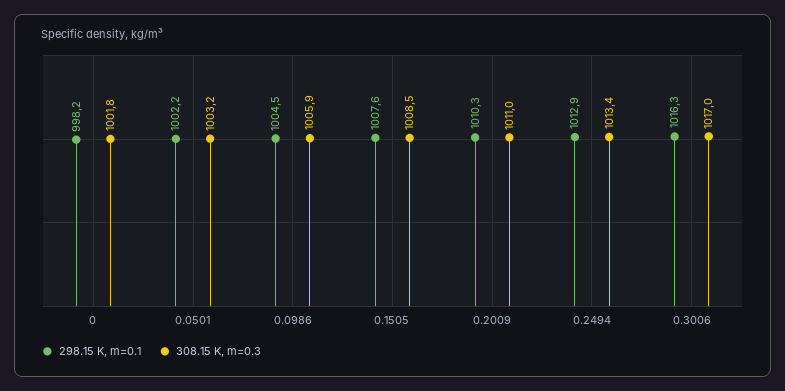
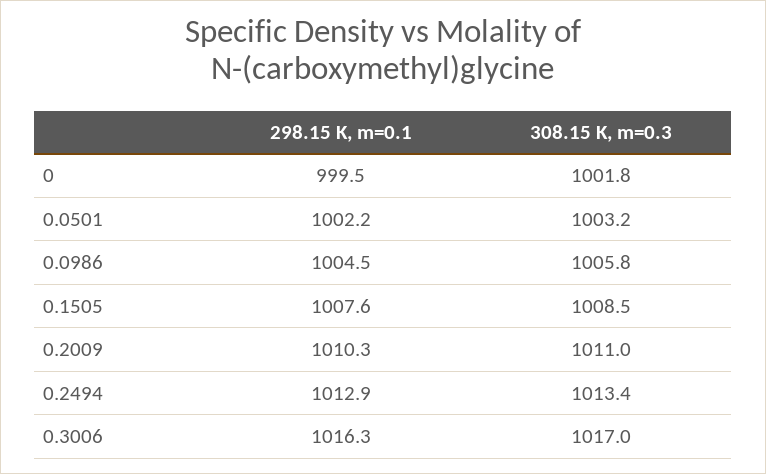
  {
    "298.15 K, m=0.1": {
-     "0": 998.2,
+     "0": 999.5,
      "0.0501": 1002.2,
      "0.0986": 1004.5,
      "0.1505": 1007.6,
      "0.2009": 1010.3,
      "0.2494": 1012.9,
      "0.3006": 1016.3
    },
    "308.15 K, m=0.3": {
      "0": 1001.8,
      "0.0501": 1003.2,
-     "0.0986": 1005.9,
+     "0.0986": 1005.8,
      "0.1505": 1008.5,
      "0.2009": 1011,
      "0.2494": 1013.4,
      "0.3006": 1017
    }
  }

